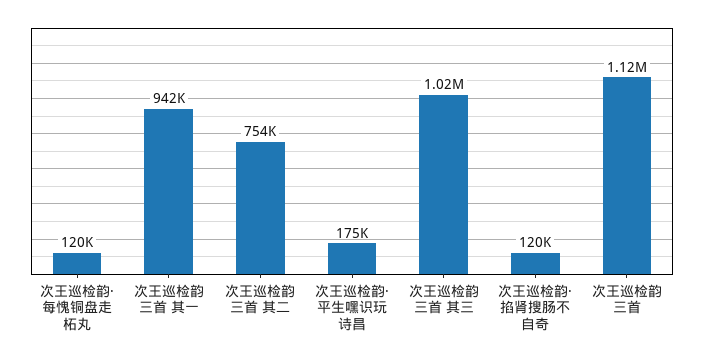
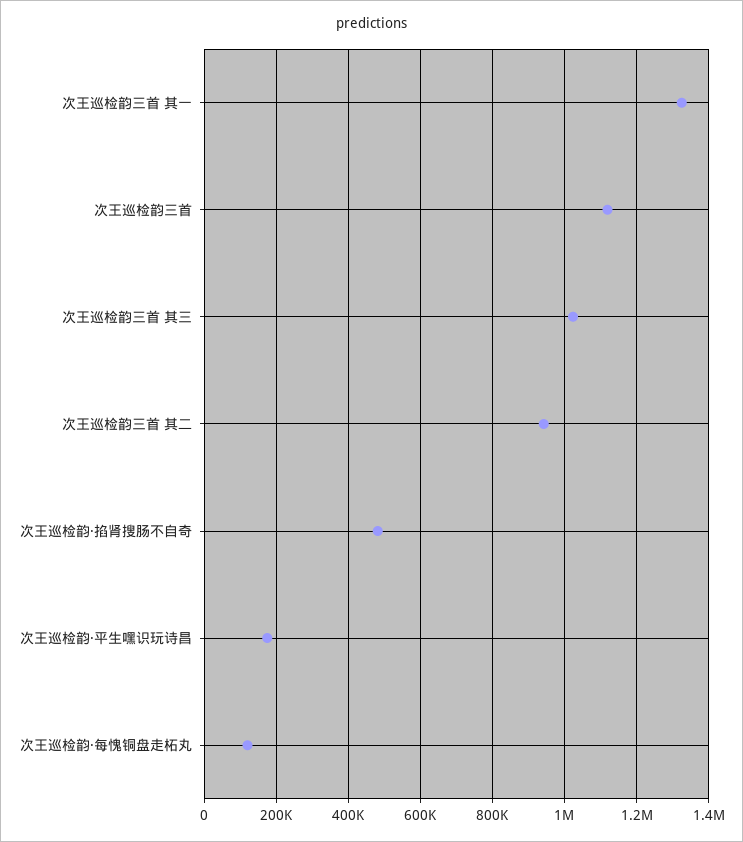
  {
    "次王巡检韵·每愧铜盘走柘丸": 120000,
-   "次王巡检韵三首 其一": 942000,
+   "次王巡检韵三首 其一": 1320000,
-   "次王巡检韵三首 其二": 754000,
+   "次王巡检韵三首 其二": 940000,
    "次王巡检韵·平生嘿识玩诗昌": 175000,
    "次王巡检韵三首 其三": 1020000,
-   "次王巡检韵·掐肾搜肠不自奇": 120000,
+   "次王巡检韵·掐肾搜肠不自奇": 480000,
    "次王巡检韵三首": 1120000
  }

